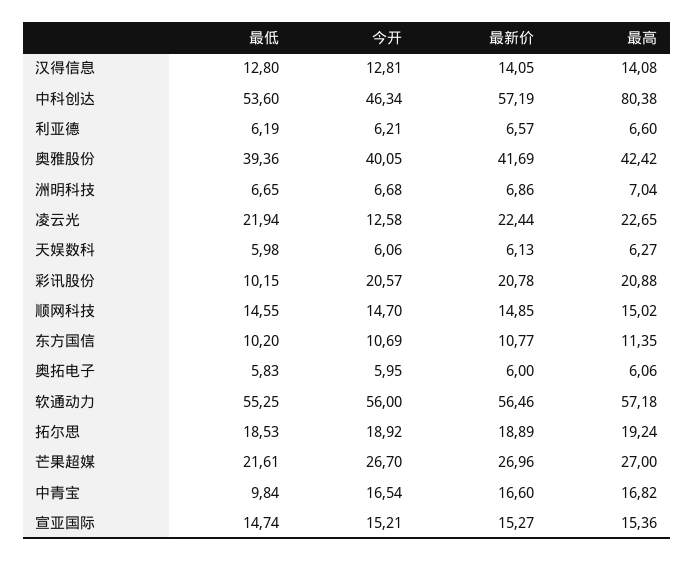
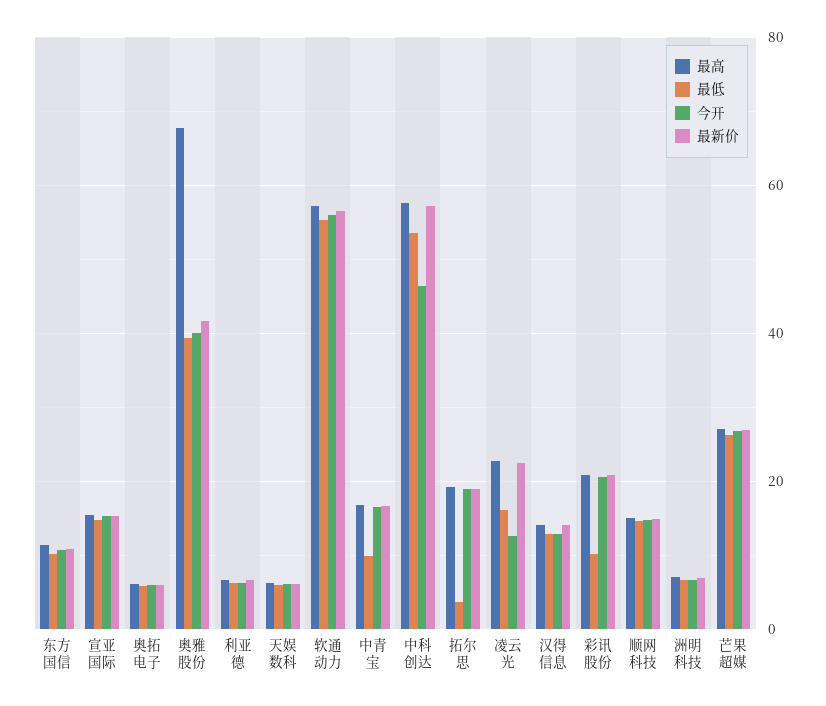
  {
    "最低": {
      "汉得信息": 12.8,
      "中科创达": 53.6,
      "利亚德": 6.19,
      "奥雅股份": 39.36,
      "洲明科技": 6.65,
-     "凌云光": 21.94,
+     "凌云光": 16,
      "天娱数科": 5.98,
      "彩讯股份": 10.15,
      "顺网科技": 14.55,
      "东方国信": 10.2,
      "奥拓电子": 5.83,
      "软通动力": 55.25,
-     "拓尔思": 18.53,
+     "拓尔思": 4,
-     "芒果超媒": 21.61,
+     "芒果超媒": 26,
      "中青宝": 9.84,
      "宣亚国际": 14.74
    },
    "今开": {
      "汉得信息": 12.81,
      "中科创达": 46.34,
      "利亚德": 6.21,
      "奥雅股份": 40.05,
      "洲明科技": 6.68,
      "凌云光": 12.58,
      "天娱数科": 6.06,
      "彩讯股份": 20.57,
      "顺网科技": 14.7,
      "东方国信": 10.69,
      "奥拓电子": 5.95,
      "软通动力": 56,
      "拓尔思": 18.92,
      "芒果超媒": 26.7,
      "中青宝": 16.54,
      "宣亚国际": 15.21
    },
    "最新价": {
      "汉得信息": 14.05,
      "中科创达": 57.19,
      "利亚德": 6.57,
      "奥雅股份": 41.69,
      "洲明科技": 6.86,
      "凌云光": 22.44,
      "天娱数科": 6.13,
      "彩讯股份": 20.78,
      "顺网科技": 14.85,
      "东方国信": 10.77,
      "奥拓电子": 6,
      "软通动力": 56.46,
      "拓尔思": 18.89,
      "芒果超媒": 26.96,
      "中青宝": 16.6,
      "宣亚国际": 15.27
    },
    "最高": {
      "汉得信息": 14.08,
-     "中科创达": 80.38,
+     "中科创达": 58,
      "利亚德": 6.6,
-     "奥雅股份": 42.42,
+     "奥雅股份": 68,
      "洲明科技": 7.04,
      "凌云光": 22.65,
      "天娱数科": 6.27,
      "彩讯股份": 20.88,
      "顺网科技": 15.02,
      "东方国信": 11.35,
      "奥拓电子": 6.06,
      "软通动力": 57.18,
      "拓尔思": 19.24,
      "芒果超媒": 27,
      "中青宝": 16.82,
      "宣亚国际": 15.36
    }
  }

